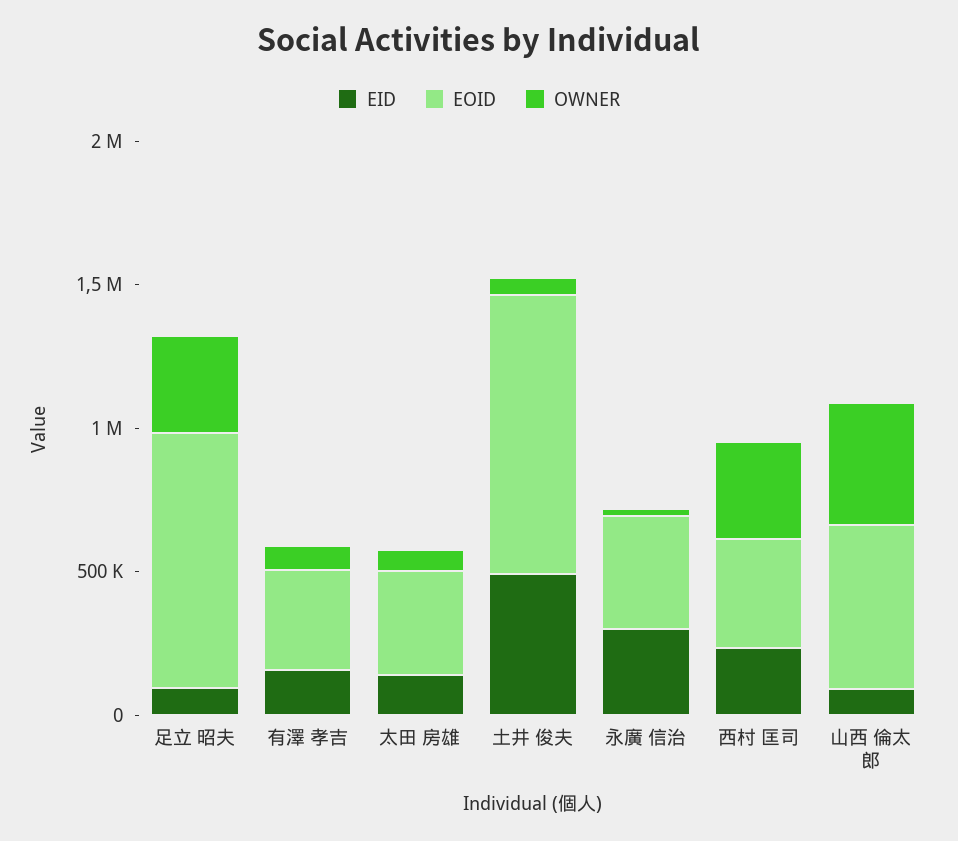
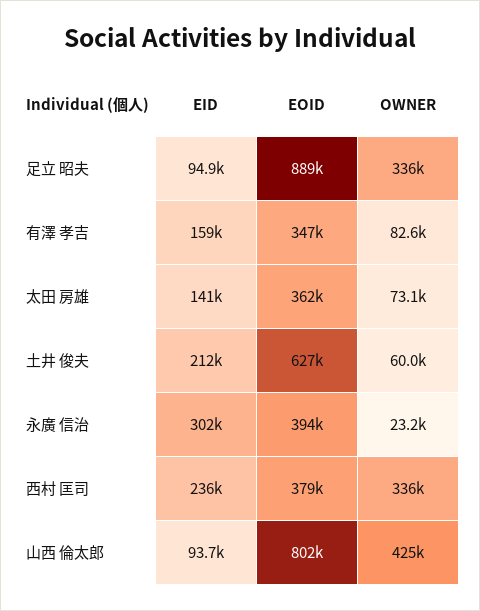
  {
    "EID": {
      "足立 昭夫": 94900,
      "有澤 孝吉": 159000,
      "太田 房雄": 141000,
-     "土井 俊夫": 500000,
+     "土井 俊夫": 212000,
      "永廣 信治": 302000,
      "西村 匡司": 236000,
      "山西 倫太郎": 93700
    },
    "EOID": {
      "足立 昭夫": 889000,
      "有澤 孝吉": 347000,
      "太田 房雄": 362000,
-     "土井 俊夫": 1000000,
+     "土井 俊夫": 627000,
      "永廣 信治": 394000,
      "西村 匡司": 379000,
-     "山西 倫太郎": 600000
+     "山西 倫太郎": 802000
    },
    "OWNER": {
      "足立 昭夫": 336000,
      "有澤 孝吉": 82600,
      "太田 房雄": 73100,
      "土井 俊夫": 60000,
      "永廣 信治": 23200,
      "西村 匡司": 336000,
      "山西 倫太郎": 425000
    }
  }

